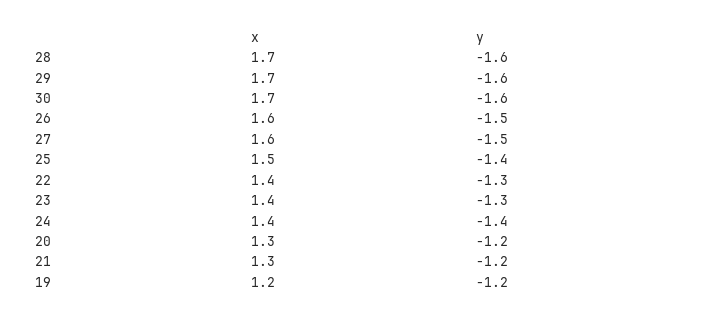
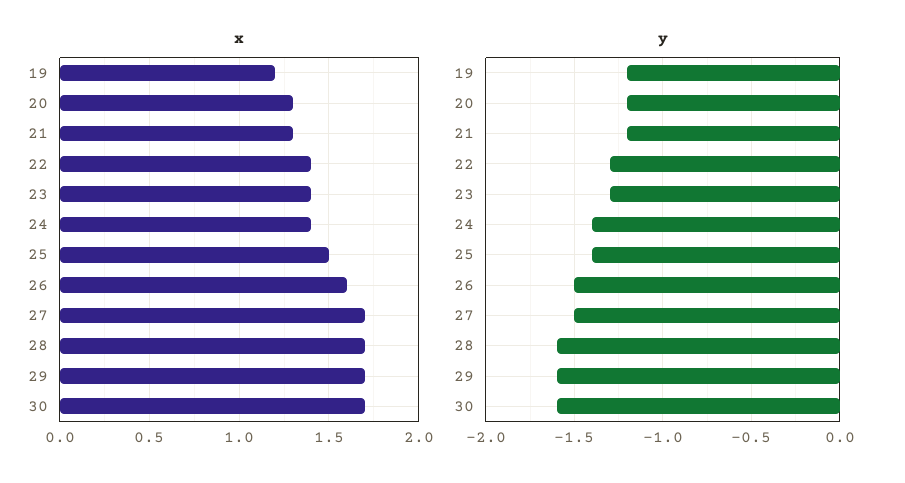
  {
    "x": {
      "28": 1.7,
      "29": 1.7,
      "30": 1.7,
      "26": 1.6,
-     "27": 1.6,
+     "27": 1.7,
      "25": 1.5,
      "22": 1.4,
      "23": 1.4,
      "24": 1.4,
      "20": 1.3,
      "21": 1.3,
      "19": 1.2
    },
    "y": {
      "28": -1.6,
      "29": -1.6,
      "30": -1.6,
      "26": -1.5,
      "27": -1.5,
      "25": -1.4,
      "22": -1.3,
      "23": -1.3,
      "24": -1.4,
      "20": -1.2,
      "21": -1.2,
      "19": -1.2
    }
  }

